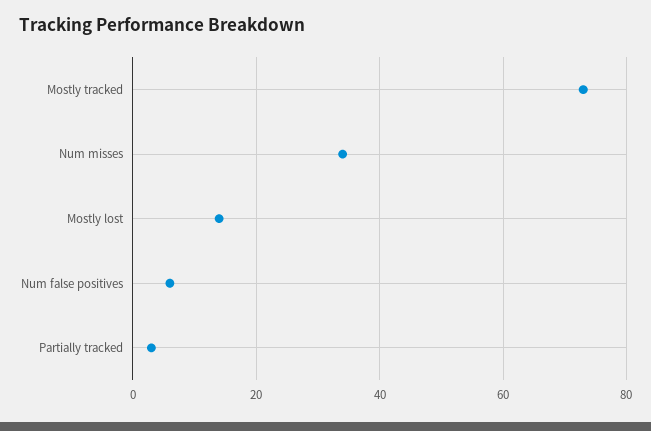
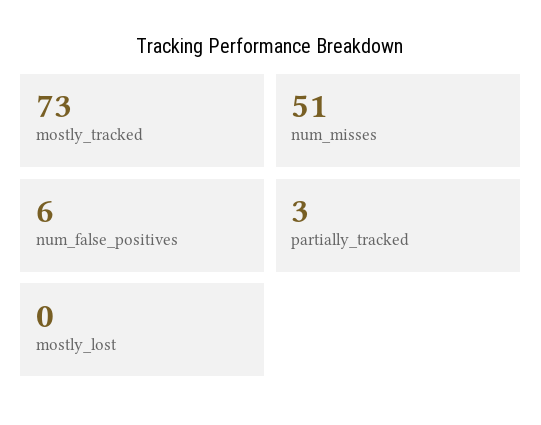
  {
    "Mostly tracked": 73,
-   "Num misses": 35,
+   "Num misses": 51,
-   "Mostly lost": 15,
+   "Mostly lost": 0,
    "Num false positives": 6,
    "Partially tracked": 3
  }

